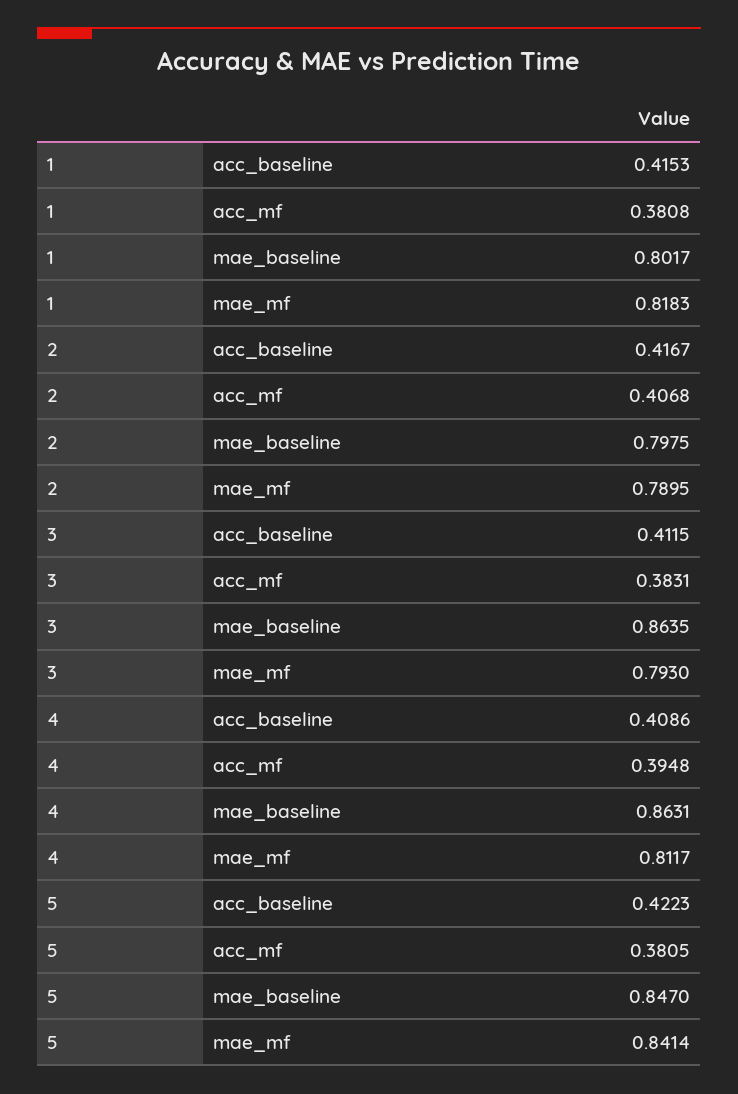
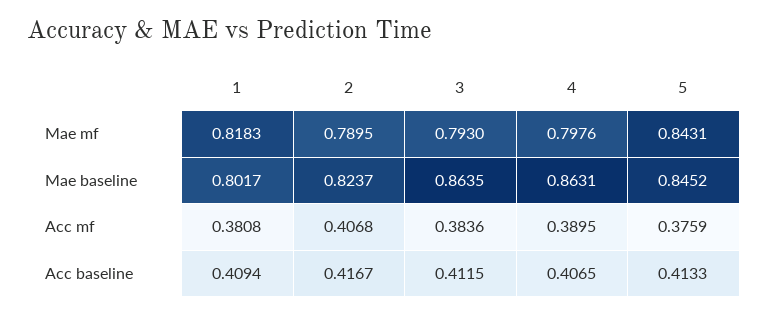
  {
    "1": {
-     "acc_baseline": 0.4153,
+     "acc_baseline": 0.4094,
      "acc_mf": 0.3808,
      "mae_baseline": 0.8017,
      "mae_mf": 0.8183
    },
    "2": {
      "acc_baseline": 0.4167,
      "acc_mf": 0.4068,
-     "mae_baseline": 0.7975,
+     "mae_baseline": 0.8237,
      "mae_mf": 0.7895
    },
    "3": {
      "acc_baseline": 0.4115,
-     "acc_mf": 0.3831,
+     "acc_mf": 0.3836,
      "mae_baseline": 0.8635,
      "mae_mf": 0.793
    },
    "4": {
-     "acc_baseline": 0.4086,
+     "acc_baseline": 0.4065,
-     "acc_mf": 0.3948,
+     "acc_mf": 0.3895,
      "mae_baseline": 0.8631,
-     "mae_mf": 0.8117
+     "mae_mf": 0.7976
    },
    "5": {
-     "acc_baseline": 0.4223,
+     "acc_baseline": 0.4133,
-     "acc_mf": 0.3805,
+     "acc_mf": 0.3759,
-     "mae_baseline": 0.847,
+     "mae_baseline": 0.8452,
-     "mae_mf": 0.8414
+     "mae_mf": 0.8431
    }
  }

